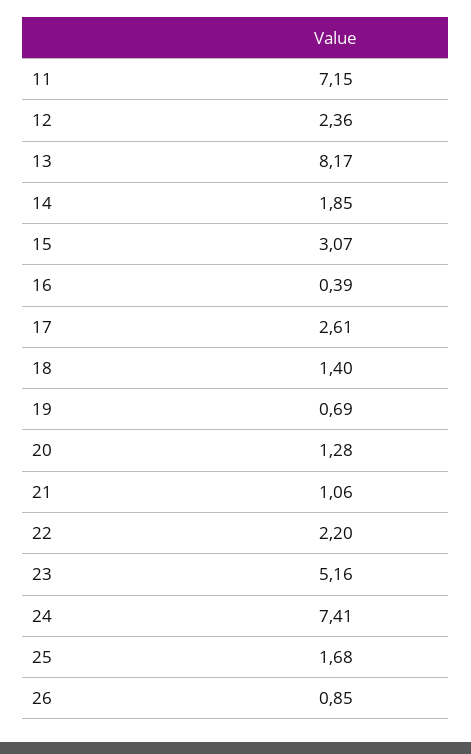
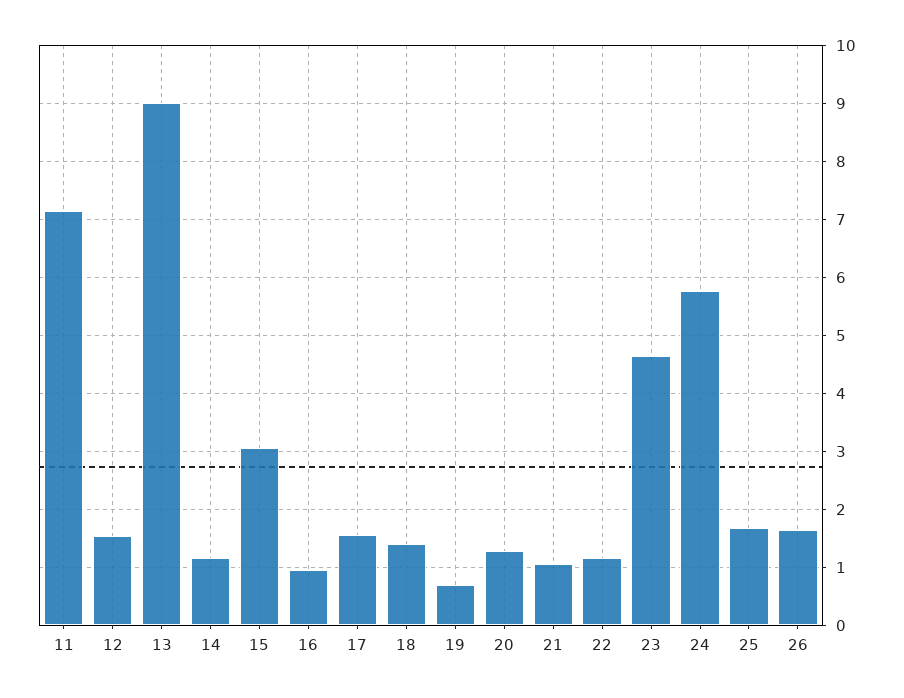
  {
    "11": 7.15,
-   "12": 2.36,
+   "12": 1.6,
-   "13": 8.17,
+   "13": 9,
-   "14": 1.85,
+   "14": 1.2,
    "15": 3.07,
-   "16": 0.39,
+   "16": 1,
-   "17": 2.61,
+   "17": 1.6,
    "18": 1.4,
    "19": 0.69,
    "20": 1.28,
    "21": 1.06,
-   "22": 2.2,
+   "22": 1.2,
-   "23": 5.16,
+   "23": 4.6,
-   "24": 7.41,
+   "24": 5.8,
    "25": 1.68,
-   "26": 0.85
+   "26": 1.6
  }

